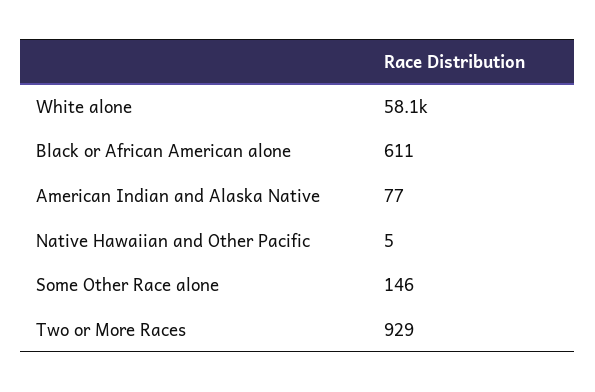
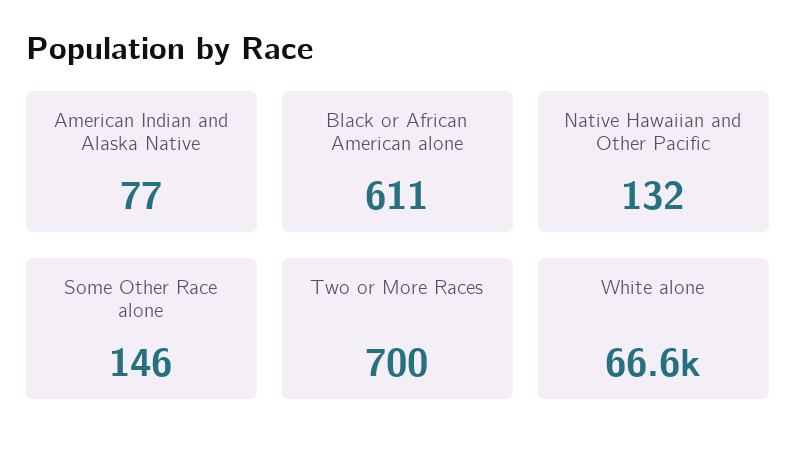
  {
-   "White alone": 58100,
+   "White alone": 66600,
    "Black or African American alone": 611,
    "American Indian and Alaska Native": 77,
-   "Native Hawaiian and Other Pacific": 5,
+   "Native Hawaiian and Other Pacific": 132,
    "Some Other Race alone": 146,
-   "Two or More Races": 929
+   "Two or More Races": 700
  }

